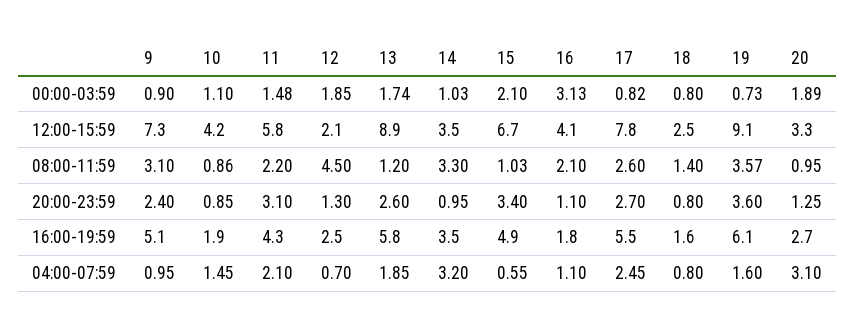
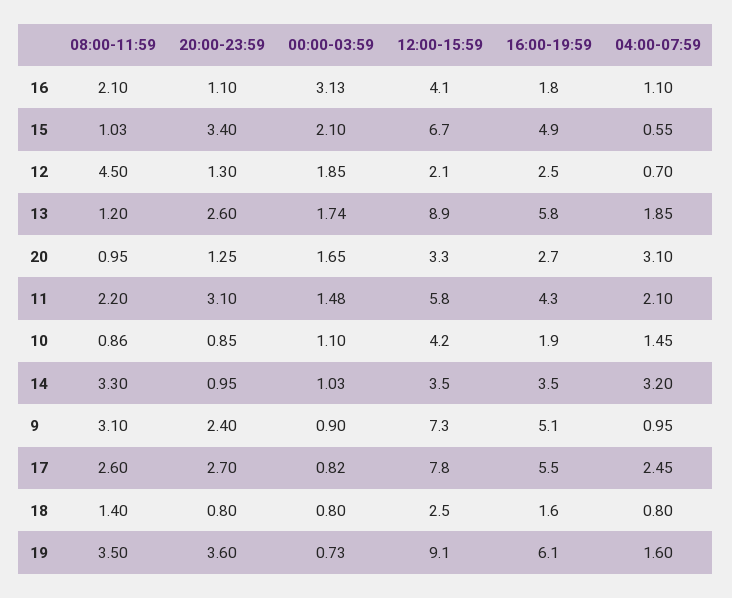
  {
    "9": {
      "00:00-03:59": 0.9,
      "12:00-15:59": 7.3,
      "08:00-11:59": 3.1,
      "20:00-23:59": 2.4,
      "16:00-19:59": 5.1,
      "04:00-07:59": 0.95
    },
    "10": {
      "00:00-03:59": 1.1,
      "12:00-15:59": 4.2,
      "08:00-11:59": 0.86,
      "20:00-23:59": 0.85,
      "16:00-19:59": 1.9,
      "04:00-07:59": 1.45
    },
    "11": {
      "00:00-03:59": 1.48,
      "12:00-15:59": 5.8,
      "08:00-11:59": 2.2,
      "20:00-23:59": 3.1,
      "16:00-19:59": 4.3,
      "04:00-07:59": 2.1
    },
    "12": {
      "00:00-03:59": 1.85,
      "12:00-15:59": 2.1,
      "08:00-11:59": 4.5,
      "20:00-23:59": 1.3,
      "16:00-19:59": 2.5,
      "04:00-07:59": 0.7
    },
    "13": {
      "00:00-03:59": 1.74,
      "12:00-15:59": 8.9,
      "08:00-11:59": 1.2,
      "20:00-23:59": 2.6,
      "16:00-19:59": 5.8,
      "04:00-07:59": 1.85
    },
    "14": {
      "00:00-03:59": 1.03,
      "12:00-15:59": 3.5,
      "08:00-11:59": 3.3,
      "20:00-23:59": 0.95,
      "16:00-19:59": 3.5,
      "04:00-07:59": 3.2
    },
    "15": {
      "00:00-03:59": 2.1,
      "12:00-15:59": 6.7,
      "08:00-11:59": 1.03,
      "20:00-23:59": 3.4,
      "16:00-19:59": 4.9,
      "04:00-07:59": 0.55
    },
    "16": {
      "00:00-03:59": 3.13,
      "12:00-15:59": 4.1,
      "08:00-11:59": 2.1,
      "20:00-23:59": 1.1,
      "16:00-19:59": 1.8,
      "04:00-07:59": 1.1
    },
    "17": {
      "00:00-03:59": 0.82,
      "12:00-15:59": 7.8,
      "08:00-11:59": 2.6,
      "20:00-23:59": 2.7,
      "16:00-19:59": 5.5,
      "04:00-07:59": 2.45
    },
    "18": {
      "00:00-03:59": 0.8,
      "12:00-15:59": 2.5,
      "08:00-11:59": 1.4,
      "20:00-23:59": 0.8,
      "16:00-19:59": 1.6,
      "04:00-07:59": 0.8
    },
    "19": {
      "00:00-03:59": 0.73,
      "12:00-15:59": 9.1,
-     "08:00-11:59": 3.57,
+     "08:00-11:59": 3.5,
      "20:00-23:59": 3.6,
      "16:00-19:59": 6.1,
      "04:00-07:59": 1.6
    },
    "20": {
-     "00:00-03:59": 1.89,
+     "00:00-03:59": 1.65,
      "12:00-15:59": 3.3,
      "08:00-11:59": 0.95,
      "20:00-23:59": 1.25,
      "16:00-19:59": 2.7,
      "04:00-07:59": 3.1
    }
  }

